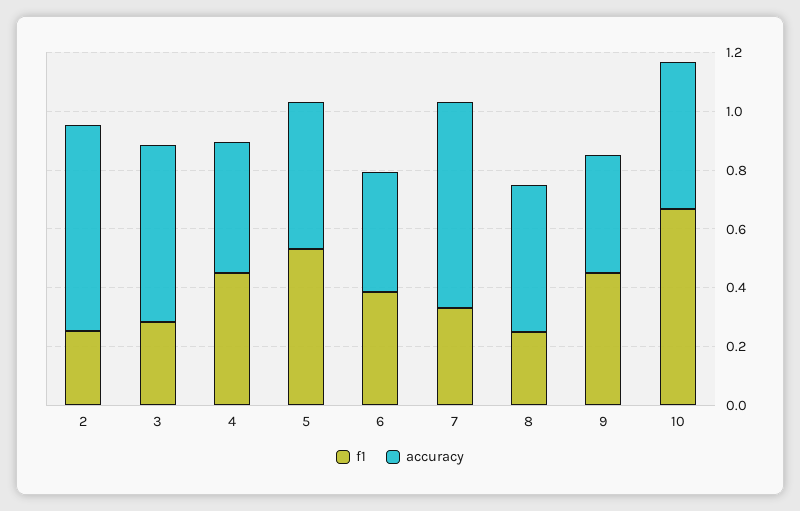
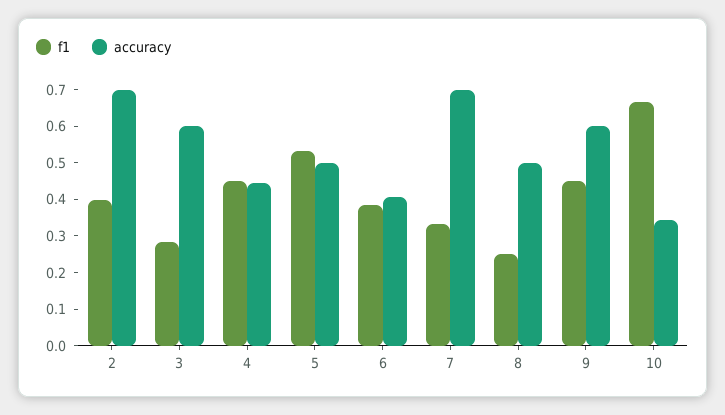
  {
    "f1": {
-     "2": 0.25,
+     "2": 0.4,
      "3": 0.275,
      "4": 0.45,
      "5": 0.525,
      "6": 0.375,
      "7": 0.325,
      "8": 0.25,
      "9": 0.45,
      "10": 0.675
    },
    "accuracy": {
      "2": 0.7,
      "3": 0.6,
      "4": 0.45,
      "5": 0.5,
      "6": 0.4,
      "7": 0.7,
      "8": 0.5,
-     "9": 0.4,
+     "9": 0.6,
-     "10": 0.5
+     "10": 0.35
    }
  }

